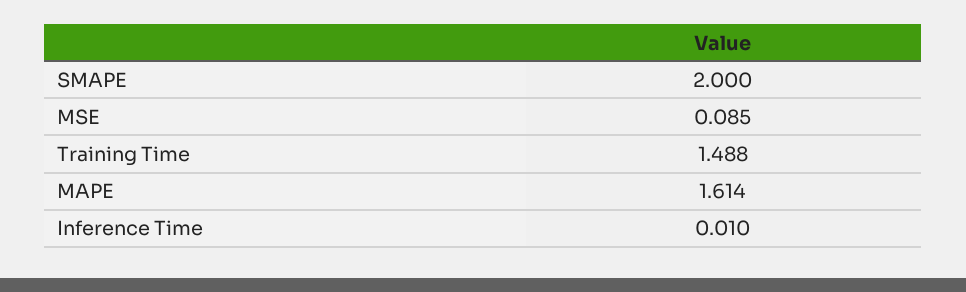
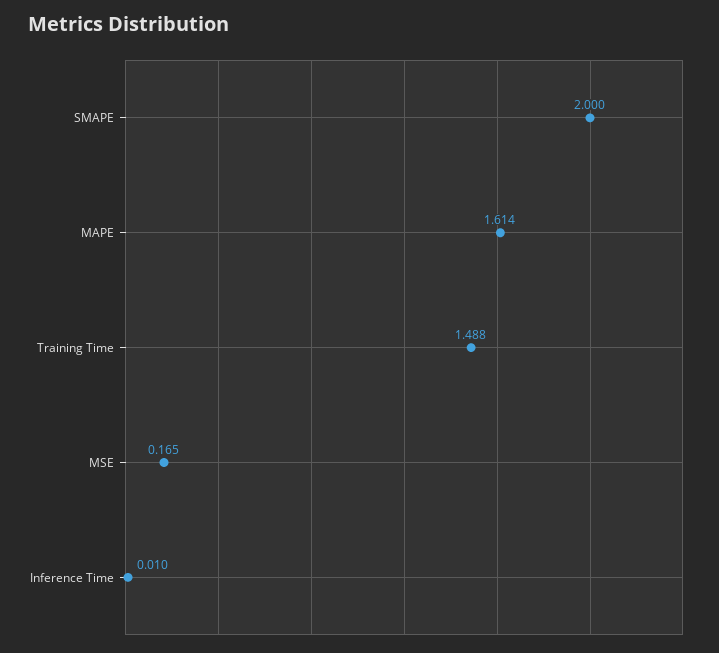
  {
    "SMAPE": 2,
-   "MSE": 0.085,
+   "MSE": 0.165,
    "Training Time": 1.488,
    "MAPE": 1.614,
    "Inference Time": 0.01
  }

